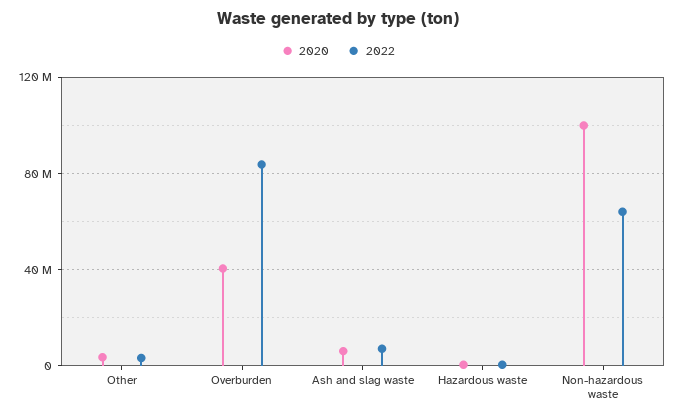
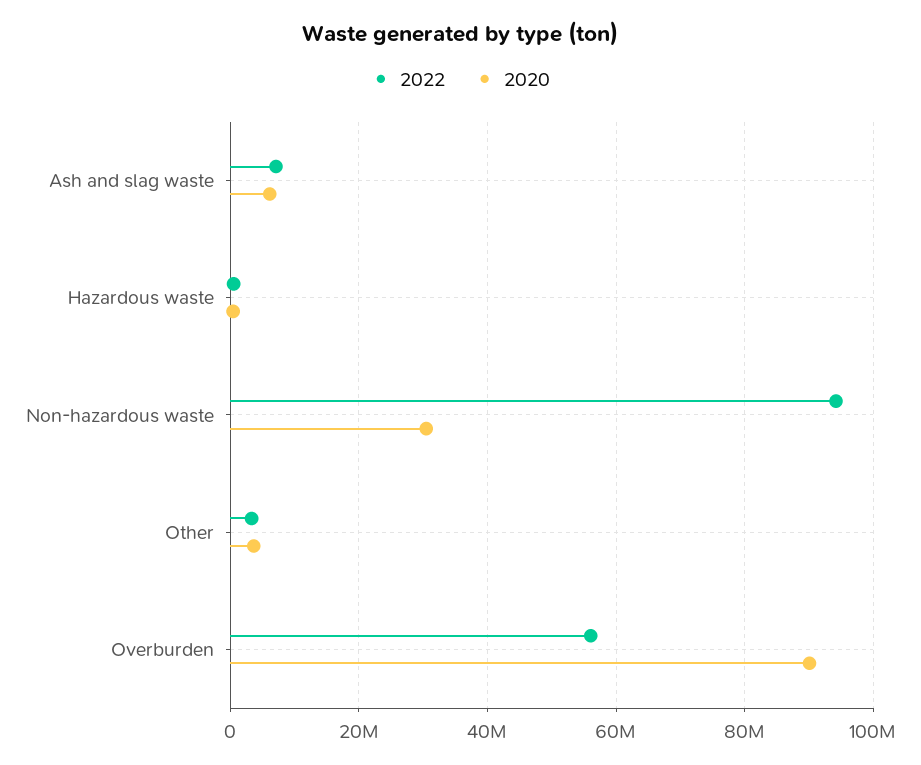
  {
    "2020": {
      "Other": 4000000,
-     "Overburden": 40000000,
+     "Overburden": 90000000,
      "Ash and slag waste": 6000000,
      "Hazardous waste": 0,
-     "Non-hazardous waste": 100000000
+     "Non-hazardous waste": 30000000
    },
    "2022": {
      "Other": 4000000,
-     "Overburden": 85000000,
+     "Overburden": 56000000,
      "Ash and slag waste": 8000000,
      "Hazardous waste": 0,
-     "Non-hazardous waste": 65000000
+     "Non-hazardous waste": 94000000
    }
  }

